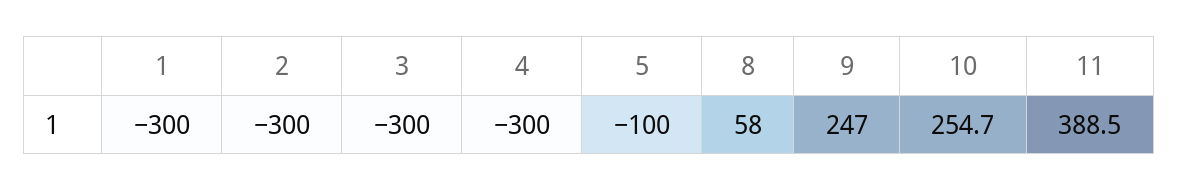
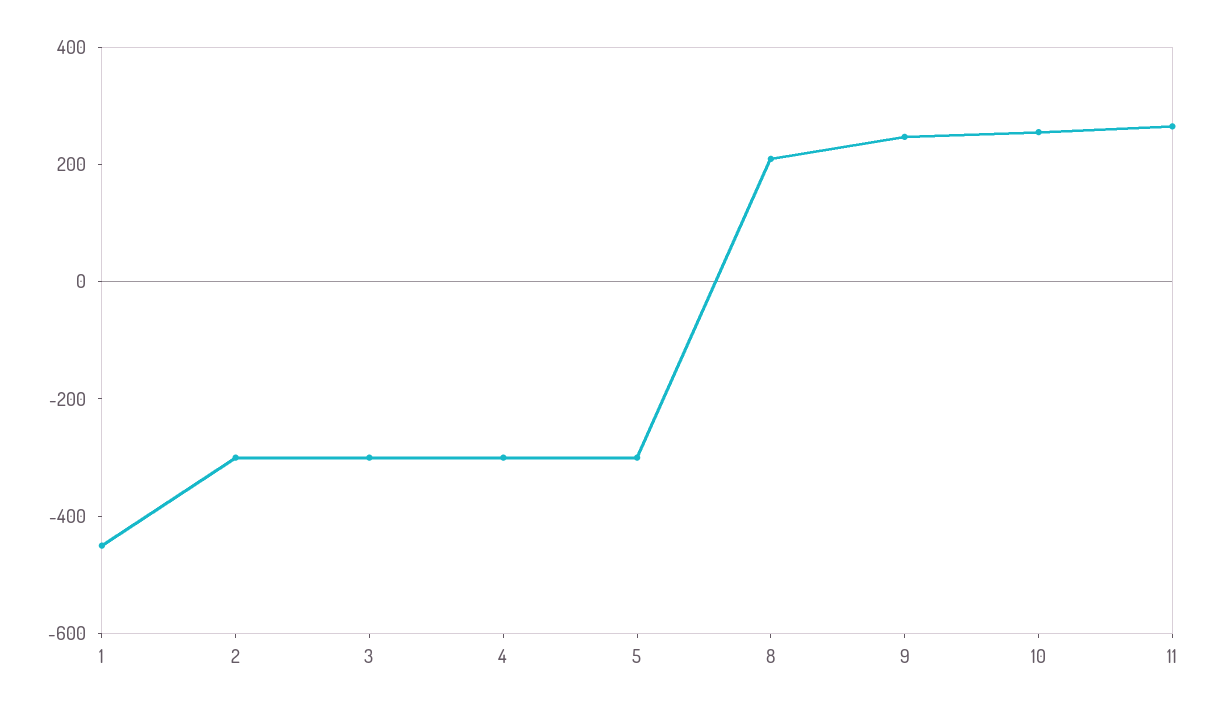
  {
-   "1": -300,
+   "1": -450,
    "2": -300,
    "3": -300,
    "4": -300,
-   "5": -100,
+   "5": -300,
-   "8": 58,
+   "8": 200,
    "9": 247,
    "10": 254.7,
-   "11": 388.5
+   "11": 250
  }

